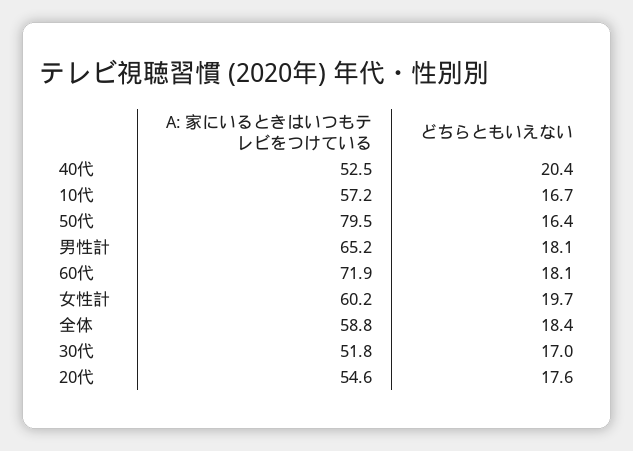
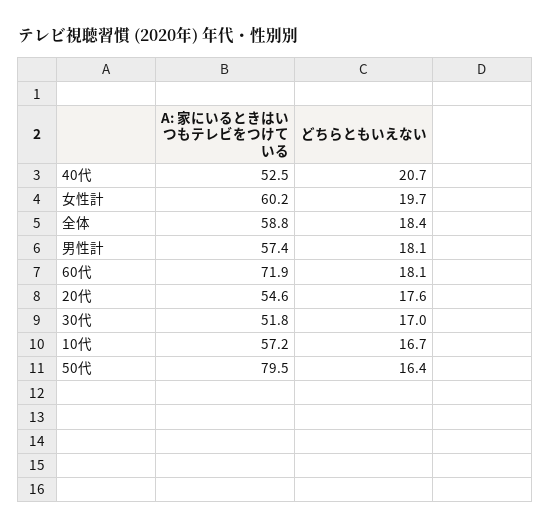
  {
    "A: 家にいるときはいつもテレビをつけている": {
      "40代": 52.5,
      "10代": 57.2,
      "50代": 79.5,
-     "男性計": 65.2,
+     "男性計": 57.4,
      "60代": 71.9,
      "女性計": 60.2,
      "全体": 58.8,
      "30代": 51.8,
      "20代": 54.6
    },
    "どちらともいえない": {
-     "40代": 20.4,
+     "40代": 20.7,
      "10代": 16.7,
      "50代": 16.4,
      "男性計": 18.1,
      "60代": 18.1,
      "女性計": 19.7,
      "全体": 18.4,
      "30代": 17,
      "20代": 17.6
    }
  }

